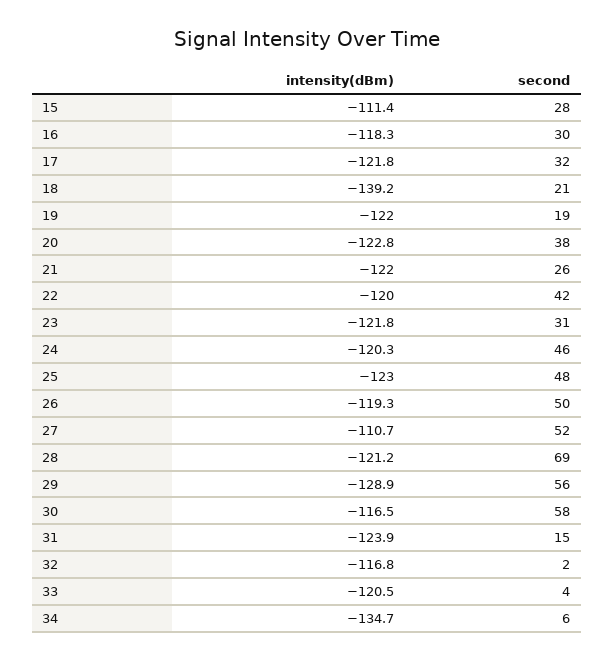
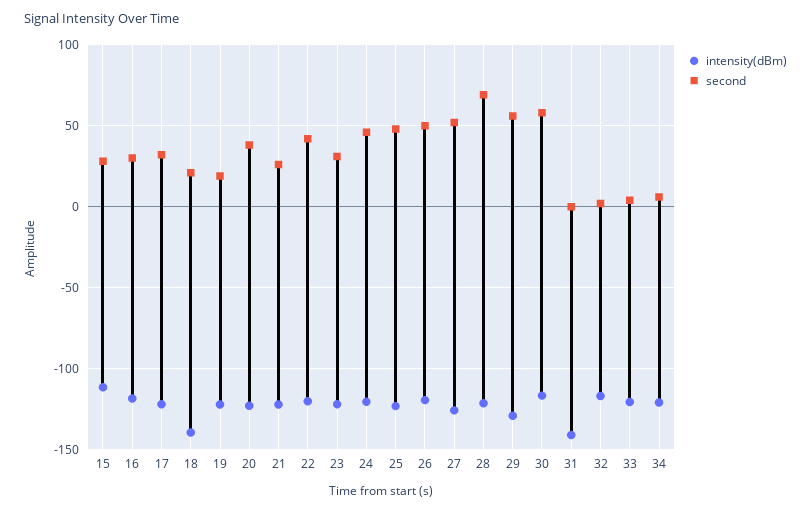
  {
    "intensity(dBm)": {
      "15": -111.4,
      "16": -118.3,
      "17": -121.8,
      "18": -139.2,
      "19": -122,
      "20": -122.8,
      "21": -122,
      "22": -120,
      "23": -121.8,
      "24": -120.3,
      "25": -123,
      "26": -119.3,
-     "27": -110.7,
+     "27": -125,
      "28": -121.2,
      "29": -128.9,
      "30": -116.5,
-     "31": -123.9,
+     "31": -140,
      "32": -116.8,
      "33": -120.5,
-     "34": -134.7
+     "34": -120
    },
    "second": {
      "15": 28,
      "16": 30,
      "17": 32,
      "18": 21,
      "19": 19,
      "20": 38,
      "21": 26,
      "22": 42,
      "23": 31,
      "24": 46,
      "25": 48,
      "26": 50,
      "27": 52,
      "28": 69,
      "29": 56,
      "30": 58,
-     "31": 15,
+     "31": 0,
      "32": 2,
      "33": 4,
      "34": 6
    }
  }

